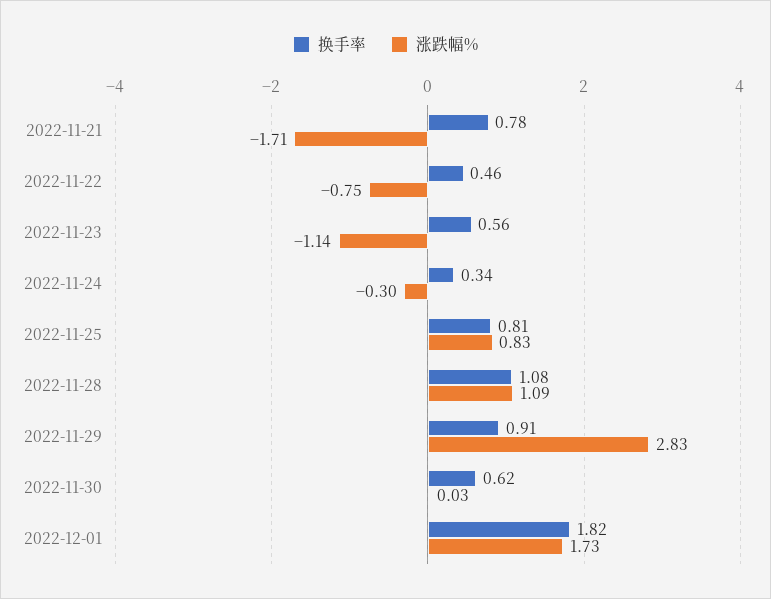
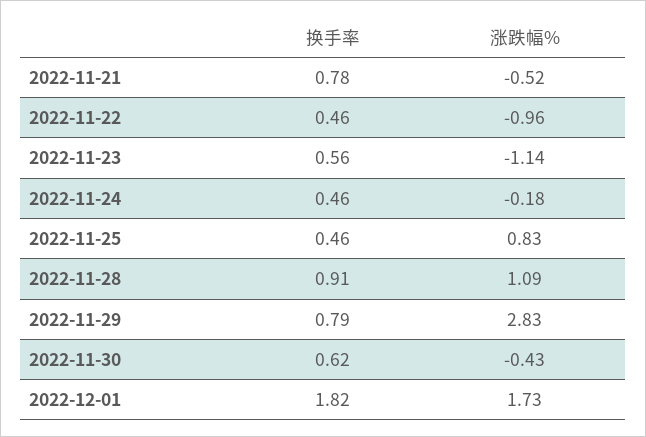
  {
    "换手率": {
      "2022-11-21": 0.78,
      "2022-11-22": 0.46,
      "2022-11-23": 0.56,
-     "2022-11-24": 0.34,
+     "2022-11-24": 0.46,
-     "2022-11-25": 0.81,
+     "2022-11-25": 0.46,
-     "2022-11-28": 1.08,
+     "2022-11-28": 0.91,
-     "2022-11-29": 0.91,
+     "2022-11-29": 0.79,
      "2022-11-30": 0.62,
      "2022-12-01": 1.82
    },
    "涨跌幅%": {
-     "2022-11-21": -1.71,
+     "2022-11-21": -0.52,
-     "2022-11-22": -0.75,
+     "2022-11-22": -0.96,
      "2022-11-23": -1.14,
-     "2022-11-24": -0.3,
+     "2022-11-24": -0.18,
      "2022-11-25": 0.83,
      "2022-11-28": 1.09,
      "2022-11-29": 2.83,
-     "2022-11-30": 0.03,
+     "2022-11-30": -0.43,
      "2022-12-01": 1.73
    }
  }

